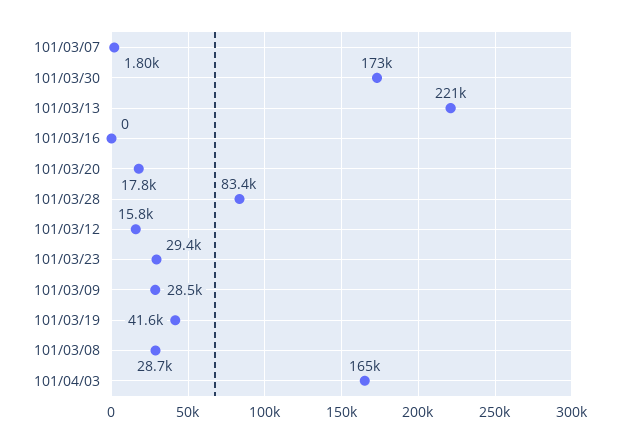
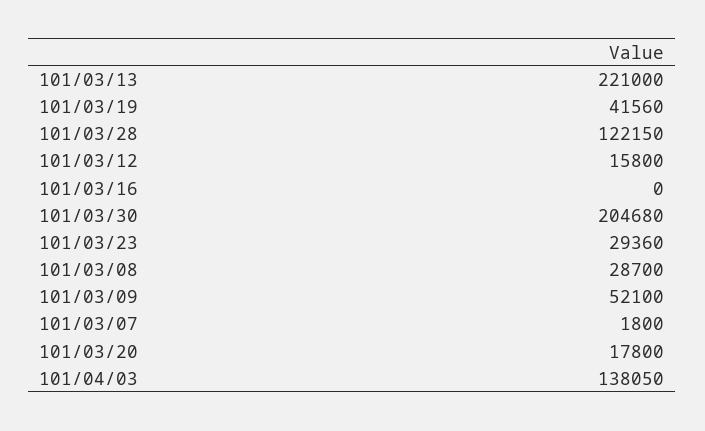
  {
    "101/03/07": 1800,
-   "101/03/30": 173000,
+   "101/03/30": 204680,
    "101/03/13": 221000,
    "101/03/16": 0,
    "101/03/20": 17800,
-   "101/03/28": 83400,
+   "101/03/28": 122150,
    "101/03/12": 15800,
    "101/03/23": 29360,
-   "101/03/09": 28500,
+   "101/03/09": 52100,
    "101/03/19": 41560,
    "101/03/08": 28700,
-   "101/04/03": 165000
+   "101/04/03": 138050
  }

